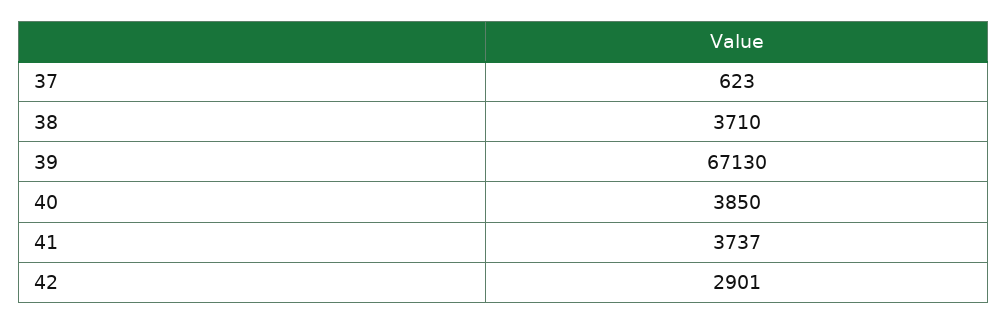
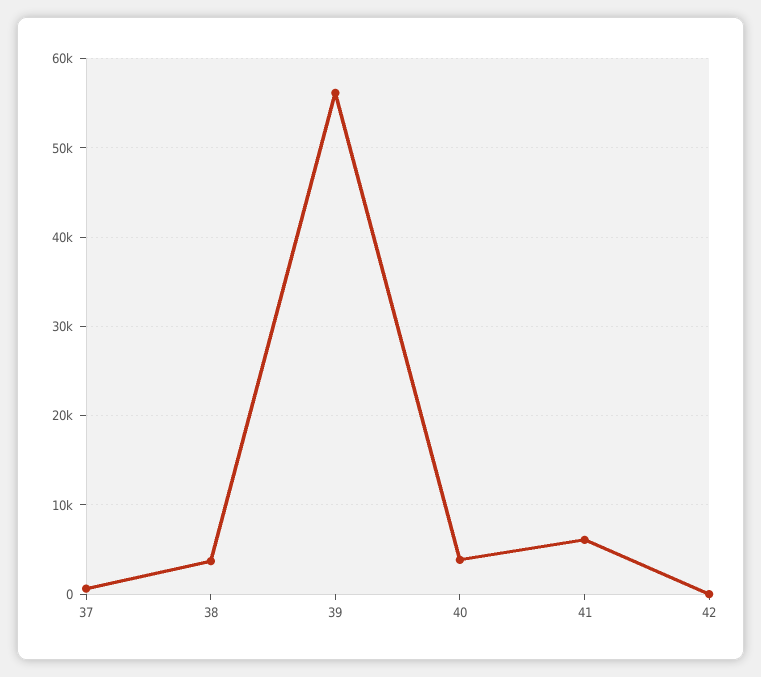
  {
    "37": 623,
    "38": 3710,
-   "39": 67130,
+   "39": 56000,
    "40": 3850,
-   "41": 3737,
+   "41": 6000,
-   "42": 2901
+   "42": 0
  }

